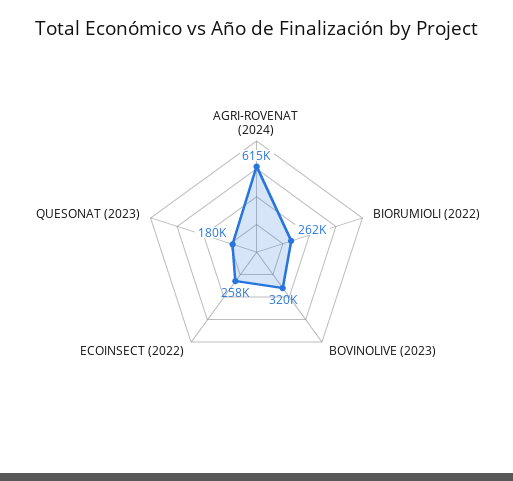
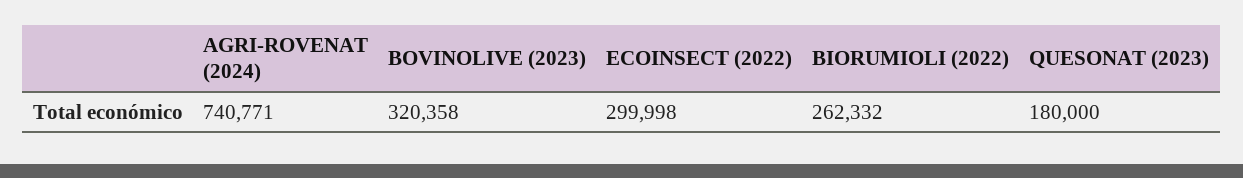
  {
-   "AGRI-ROVENAT (2024)": 615000,
+   "AGRI-ROVENAT (2024)": 740771,
    "BIORUMIOLI (2022)": 262332,
    "BOVINOLIVE (2023)": 320358,
-   "ECOINSECT (2022)": 258000,
+   "ECOINSECT (2022)": 299998,
    "QUESONAT (2023)": 180000
  }

